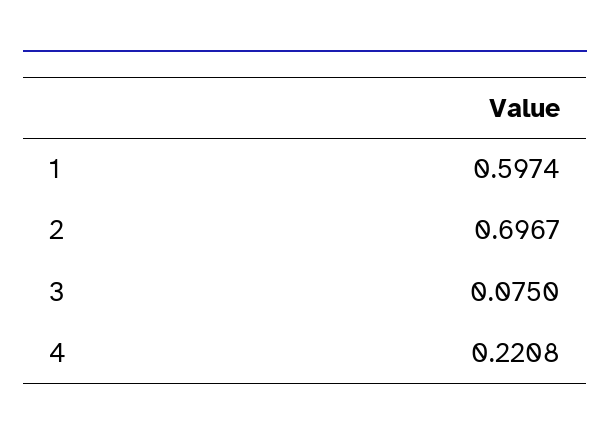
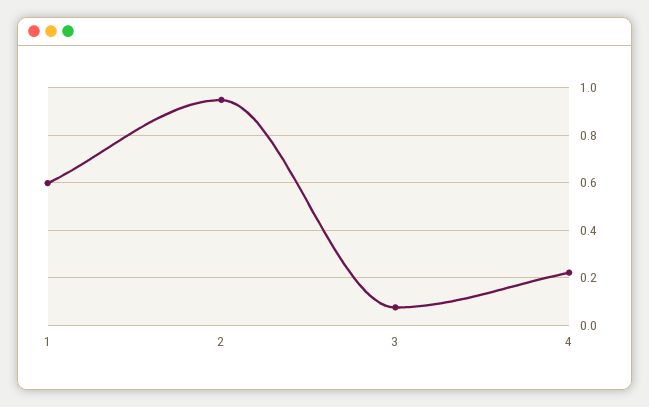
  {
    "1": 0.5974,
-   "2": 0.6967,
+   "2": 0.95,
    "3": 0.075,
    "4": 0.2208
  }

